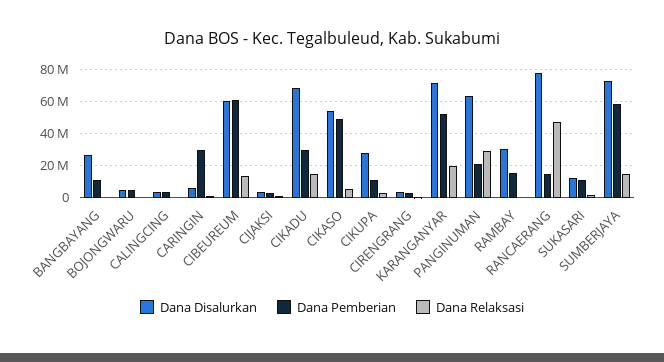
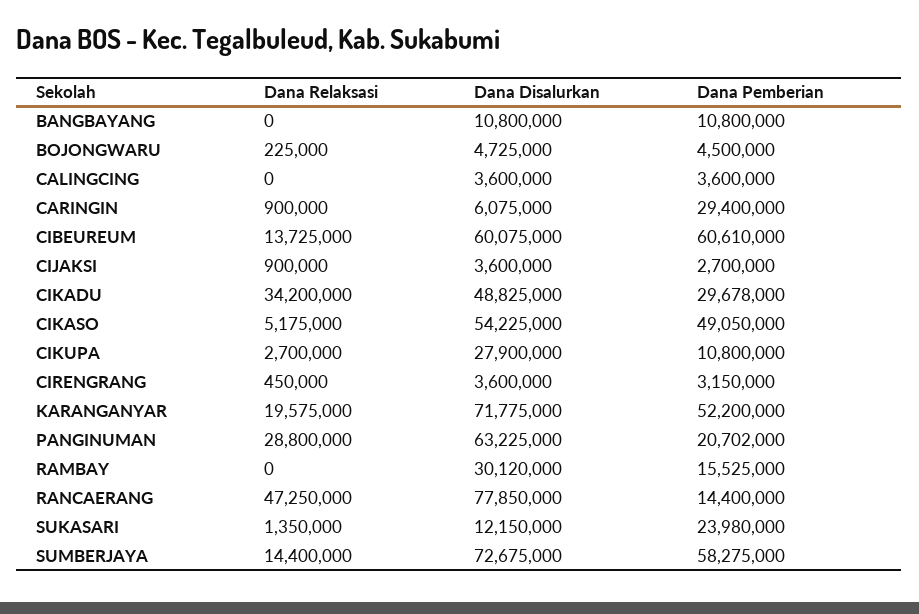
  {
    "Dana Disalurkan": {
-     "BANGBAYANG": 25000000,
+     "BANGBAYANG": 10800000,
      "BOJONGWARU": 4725000,
      "CALINGCING": 3600000,
      "CARINGIN": 6075000,
      "CIBEUREUM": 60075000,
      "CIJAKSI": 3600000,
-     "CIKADU": 70000000,
+     "CIKADU": 48825000,
      "CIKASO": 54225000,
      "CIKUPA": 27900000,
      "CIRENGRANG": 3600000,
      "KARANGANYAR": 71775000,
      "PANGINUMAN": 63225000,
      "RAMBAY": 30120000,
      "RANCAERANG": 77850000,
      "SUKASARI": 12150000,
      "SUMBERJAYA": 72675000
    },
    "Dana Pemberian": {
      "BANGBAYANG": 10800000,
      "BOJONGWARU": 4500000,
      "CALINGCING": 3600000,
      "CARINGIN": 29400000,
      "CIBEUREUM": 60610000,
      "CIJAKSI": 2700000,
      "CIKADU": 29678000,
      "CIKASO": 49050000,
      "CIKUPA": 10800000,
      "CIRENGRANG": 3150000,
      "KARANGANYAR": 52200000,
      "PANGINUMAN": 20702000,
      "RAMBAY": 15525000,
      "RANCAERANG": 14400000,
-     "SUKASARI": 10000000,
+     "SUKASARI": 23980000,
      "SUMBERJAYA": 58275000
    },
    "Dana Relaksasi": {
      "BANGBAYANG": 0,
      "BOJONGWARU": 225000,
      "CALINGCING": 0,
      "CARINGIN": 900000,
      "CIBEUREUM": 13725000,
      "CIJAKSI": 900000,
-     "CIKADU": 15000000,
+     "CIKADU": 34200000,
      "CIKASO": 5175000,
      "CIKUPA": 2700000,
      "CIRENGRANG": 450000,
      "KARANGANYAR": 19575000,
      "PANGINUMAN": 28800000,
      "RAMBAY": 0,
      "RANCAERANG": 47250000,
      "SUKASARI": 1350000,
      "SUMBERJAYA": 14400000
    }
  }

